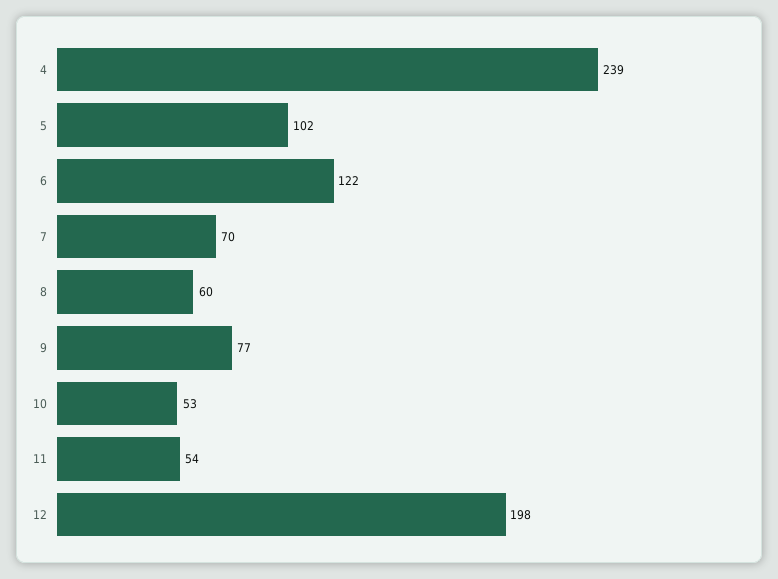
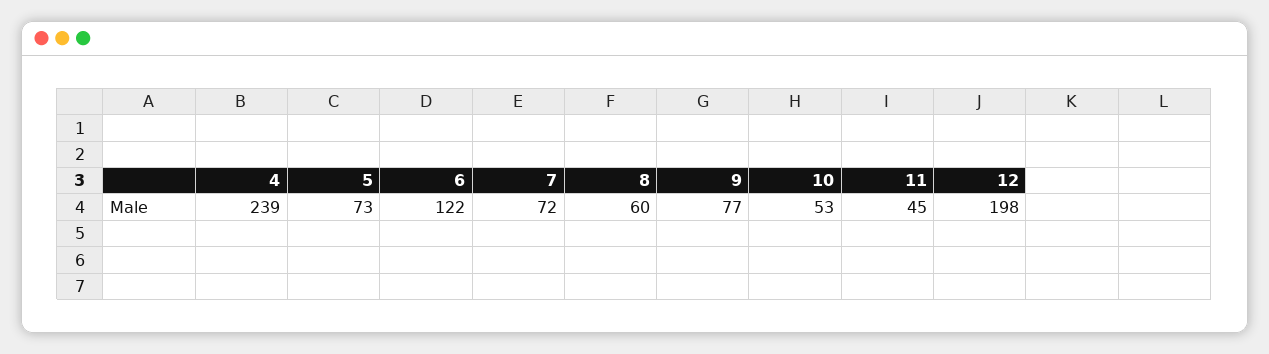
  {
    "4": 239,
-   "5": 102,
+   "5": 73,
    "6": 122,
-   "7": 70,
+   "7": 72,
    "8": 60,
    "9": 77,
    "10": 53,
-   "11": 54,
+   "11": 45,
    "12": 198
  }

